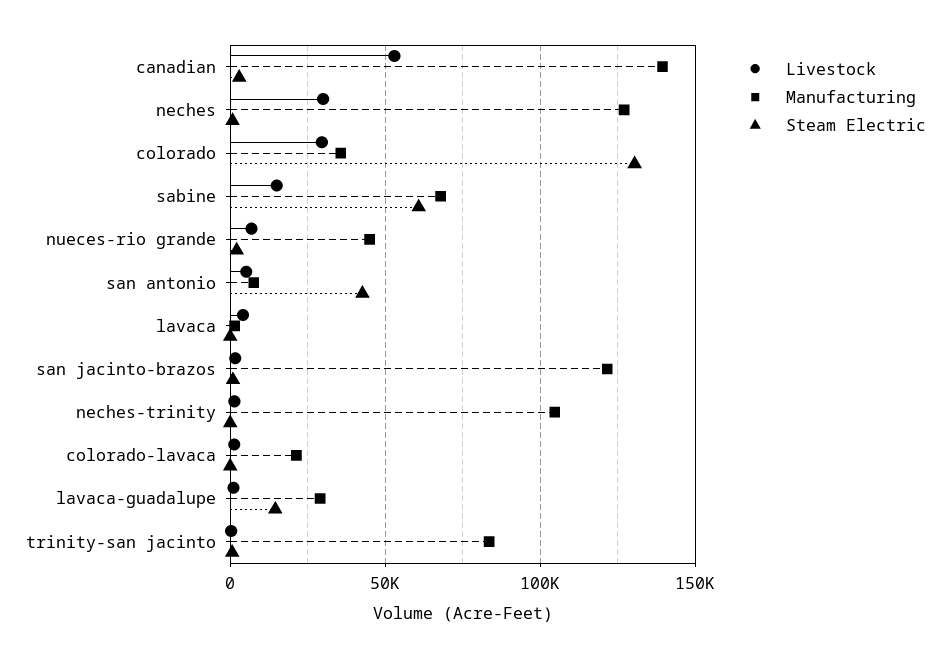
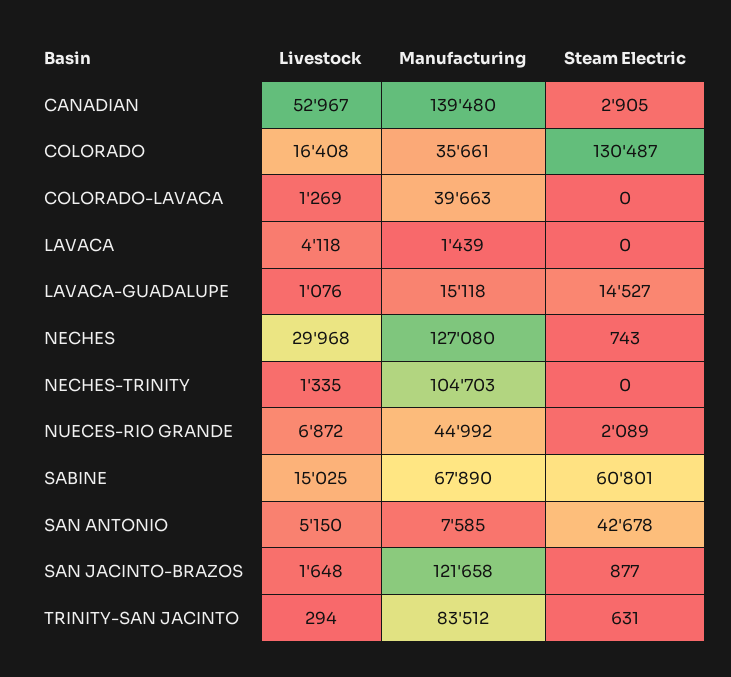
  {
    "Livestock": {
      "canadian": 52967,
      "neches": 29968,
-     "colorado": 30000,
+     "colorado": 16408,
      "sabine": 15025,
      "nueces-rio grande": 6872,
      "san antonio": 5150,
      "lavaca": 4118,
      "san jacinto-brazos": 1648,
      "neches-trinity": 1335,
      "colorado-lavaca": 1269,
      "lavaca-guadalupe": 1076,
      "trinity-san jacinto": 294
    },
    "Manufacturing": {
      "canadian": 139480,
      "neches": 127080,
      "colorado": 35661,
      "sabine": 67890,
      "nueces-rio grande": 44992,
      "san antonio": 7585,
      "lavaca": 1439,
      "san jacinto-brazos": 121658,
      "neches-trinity": 104703,
-     "colorado-lavaca": 20000,
+     "colorado-lavaca": 39663,
-     "lavaca-guadalupe": 30000,
+     "lavaca-guadalupe": 15118,
      "trinity-san jacinto": 83512
    },
    "Steam Electric": {
      "canadian": 2905,
      "neches": 743,
      "colorado": 130487,
      "sabine": 60801,
      "nueces-rio grande": 2089,
      "san antonio": 42678,
      "lavaca": 0,
      "san jacinto-brazos": 877,
      "neches-trinity": 0,
      "colorado-lavaca": 0,
      "lavaca-guadalupe": 14527,
      "trinity-san jacinto": 631
    }
  }

